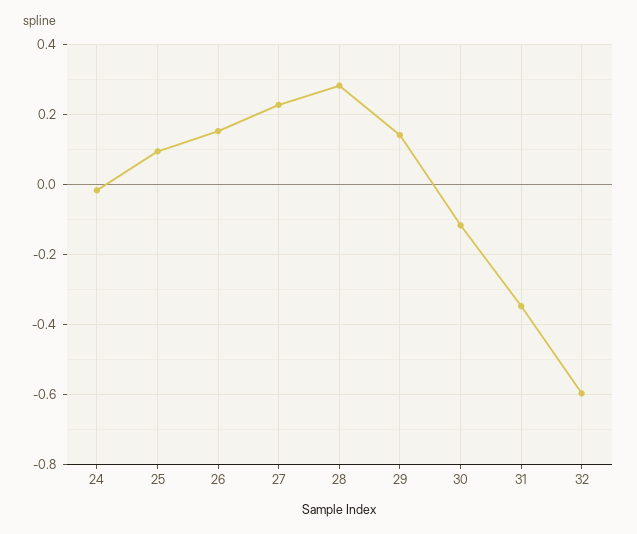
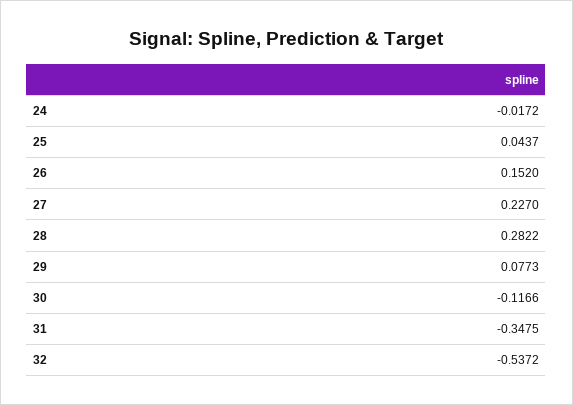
  {
    "24": -0.0172,
-   "25": 0.1,
+   "25": 0.0437,
    "26": 0.152,
    "27": 0.227,
    "28": 0.2822,
-   "29": 0.14,
+   "29": 0.0773,
    "30": -0.1166,
    "31": -0.3475,
-   "32": -0.6
+   "32": -0.5372
  }

